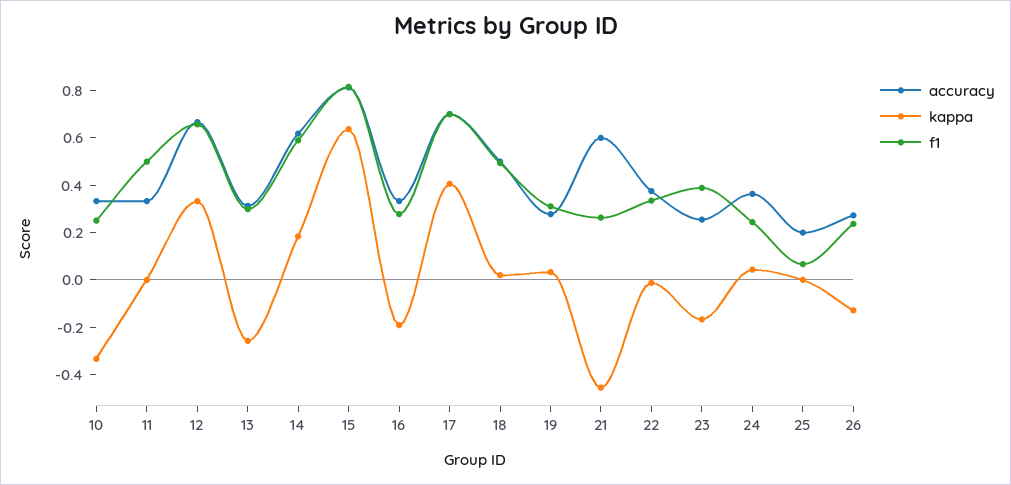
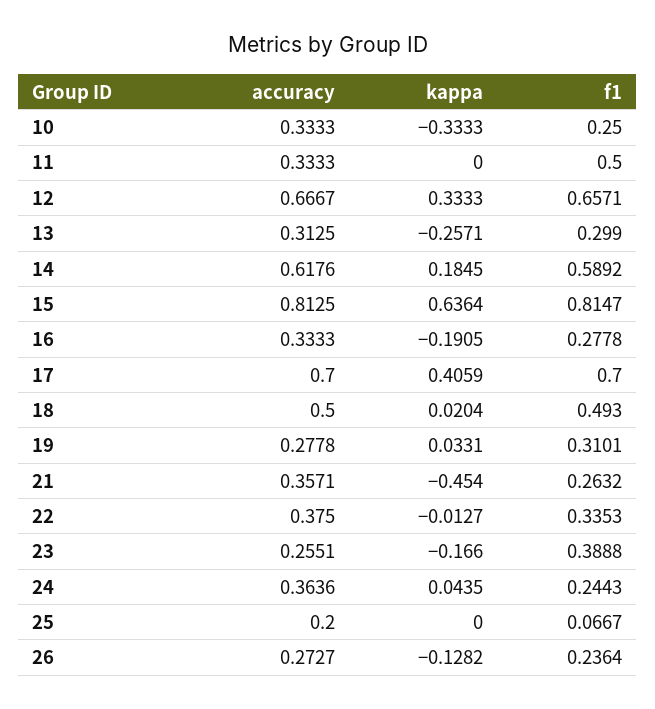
  {
    "accuracy": {
      "10": 0.3333,
      "11": 0.3333,
      "12": 0.6667,
      "13": 0.3125,
      "14": 0.6176,
      "15": 0.8125,
      "16": 0.3333,
      "17": 0.7,
      "18": 0.5,
      "19": 0.2778,
-     "21": 0.6,
+     "21": 0.3571,
      "22": 0.375,
      "23": 0.2551,
      "24": 0.3636,
      "25": 0.2,
      "26": 0.2727
    },
    "kappa": {
      "10": -0.3333,
      "11": 0,
      "12": 0.3333,
      "13": -0.2571,
      "14": 0.1845,
      "15": 0.6364,
      "16": -0.1905,
      "17": 0.4059,
      "18": 0.0204,
      "19": 0.0331,
      "21": -0.454,
      "22": -0.0127,
      "23": -0.166,
      "24": 0.0435,
      "25": 0,
      "26": -0.1282
    },
    "f1": {
      "10": 0.25,
      "11": 0.5,
      "12": 0.6571,
      "13": 0.299,
      "14": 0.5892,
      "15": 0.8147,
      "16": 0.2778,
      "17": 0.7,
      "18": 0.493,
      "19": 0.3101,
      "21": 0.2632,
      "22": 0.3353,
      "23": 0.3888,
      "24": 0.2443,
      "25": 0.0667,
      "26": 0.2364
    }
  }

